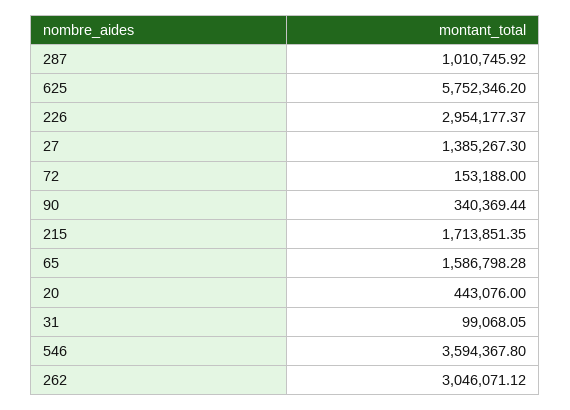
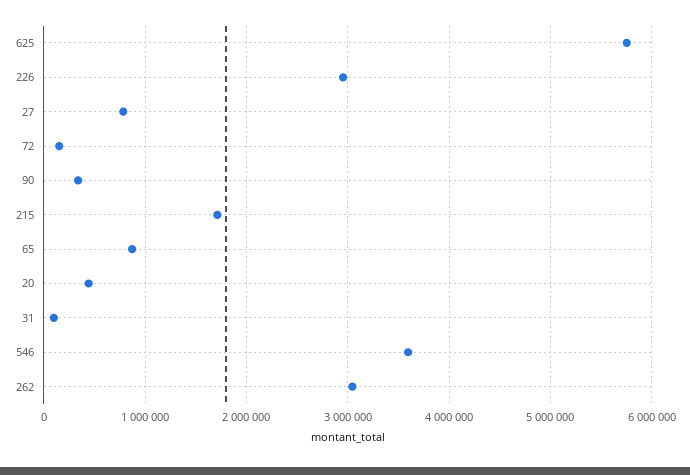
  {
-   "287": 1010745.92,
    "625": 5752346.2,
    "226": 2954177.37,
-   "27": 1385267.3,
+   "27": 800000,
    "72": 153188,
    "90": 340369.44,
    "215": 1713851.35,
-   "65": 1586798.28,
+   "65": 900000,
    "20": 443076,
    "31": 99068.05,
    "546": 3594367.8,
    "262": 3046071.12
  }

